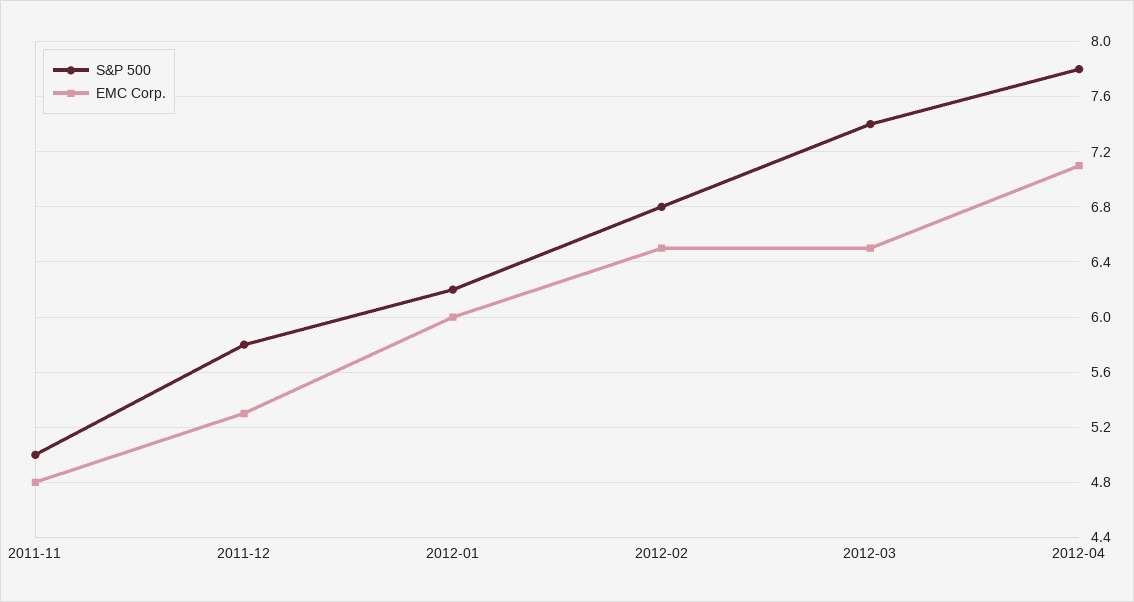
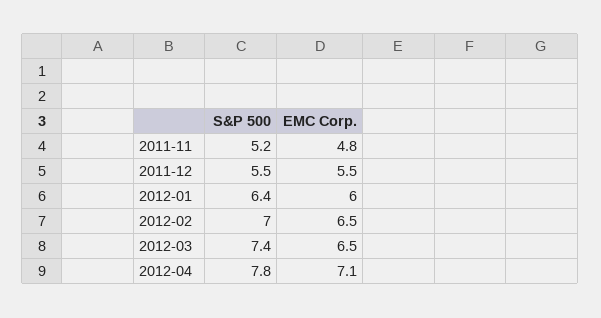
  {
    "S&P 500": {
-     "2011-11": 5,
+     "2011-11": 5.2,
-     "2011-12": 5.8,
+     "2011-12": 5.5,
-     "2012-01": 6.2,
+     "2012-01": 6.4,
-     "2012-02": 6.8,
+     "2012-02": 7,
      "2012-03": 7.4,
      "2012-04": 7.8
    },
    "EMC Corp.": {
      "2011-11": 4.8,
-     "2011-12": 5.3,
+     "2011-12": 5.5,
      "2012-01": 6,
      "2012-02": 6.5,
      "2012-03": 6.5,
      "2012-04": 7.1
    }
  }

